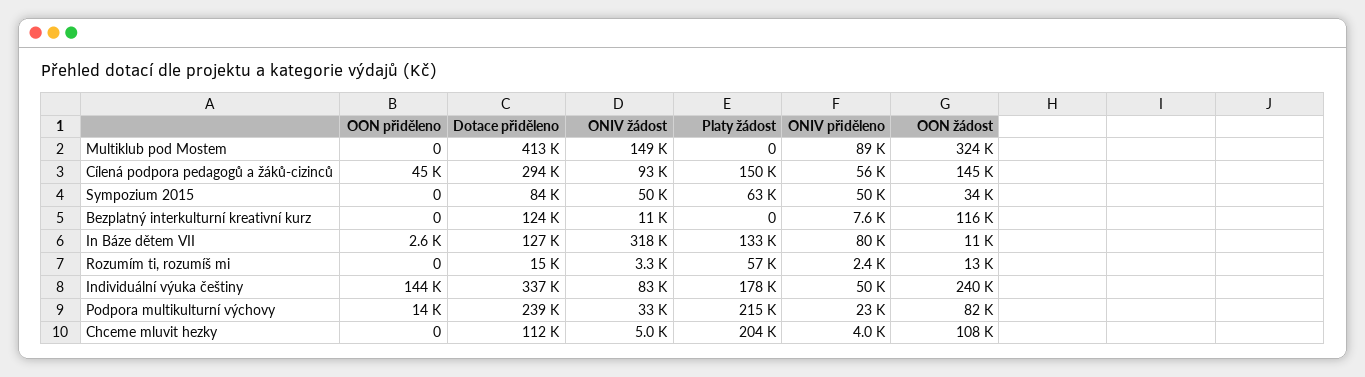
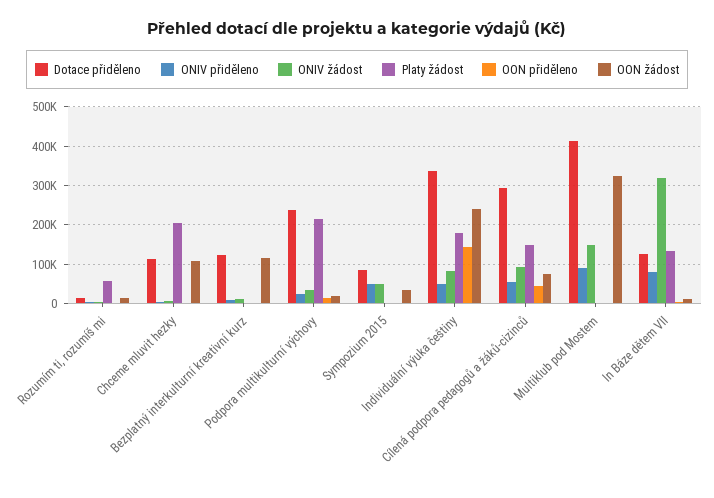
  {
    "OON přiděleno": {
      "Multiklub pod Mostem": 0,
      "Cílená podpora pedagogů a žáků-cizinců": 45000,
      "Sympozium 2015": 0,
      "Bezplatný interkulturní kreativní kurz": 0,
      "In Báze dětem VII": 2600,
      "Rozumím ti, rozumíš mi": 0,
      "Individuální výuka češtiny": 144000,
      "Podpora multikulturní výchovy": 14000,
      "Chceme mluvit hezky": 0
    },
    "Dotace přiděleno": {
      "Multiklub pod Mostem": 413000,
      "Cílená podpora pedagogů a žáků-cizinců": 294000,
      "Sympozium 2015": 84000,
      "Bezplatný interkulturní kreativní kurz": 124000,
      "In Báze dětem VII": 127000,
      "Rozumím ti, rozumíš mi": 15000,
      "Individuální výuka češtiny": 337000,
      "Podpora multikulturní výchovy": 239000,
      "Chceme mluvit hezky": 112000
    },
    "ONIV žádost": {
      "Multiklub pod Mostem": 149000,
      "Cílená podpora pedagogů a žáků-cizinců": 93000,
      "Sympozium 2015": 50000,
      "Bezplatný interkulturní kreativní kurz": 11000,
      "In Báze dětem VII": 318000,
      "Rozumím ti, rozumíš mi": 3300,
      "Individuální výuka češtiny": 83000,
      "Podpora multikulturní výchovy": 33000,
      "Chceme mluvit hezky": 5000
    },
    "Platy žádost": {
      "Multiklub pod Mostem": 0,
      "Cílená podpora pedagogů a žáků-cizinců": 150000,
-     "Sympozium 2015": 63000,
+     "Sympozium 2015": 0,
      "Bezplatný interkulturní kreativní kurz": 0,
      "In Báze dětem VII": 133000,
      "Rozumím ti, rozumíš mi": 57000,
      "Individuální výuka češtiny": 178000,
      "Podpora multikulturní výchovy": 215000,
      "Chceme mluvit hezky": 204000
    },
    "ONIV přiděleno": {
      "Multiklub pod Mostem": 89000,
      "Cílená podpora pedagogů a žáků-cizinců": 56000,
      "Sympozium 2015": 50000,
      "Bezplatný interkulturní kreativní kurz": 7600,
      "In Báze dětem VII": 80000,
      "Rozumím ti, rozumíš mi": 2400,
      "Individuální výuka češtiny": 50000,
      "Podpora multikulturní výchovy": 23000,
      "Chceme mluvit hezky": 4000
    },
    "OON žádost": {
      "Multiklub pod Mostem": 324000,
-     "Cílená podpora pedagogů a žáků-cizinců": 145000,
+     "Cílená podpora pedagogů a žáků-cizinců": 80000,
      "Sympozium 2015": 34000,
      "Bezplatný interkulturní kreativní kurz": 116000,
      "In Báze dětem VII": 11000,
      "Rozumím ti, rozumíš mi": 13000,
      "Individuální výuka češtiny": 240000,
-     "Podpora multikulturní výchovy": 82000,
+     "Podpora multikulturní výchovy": 20000,
      "Chceme mluvit hezky": 108000
    }
  }

